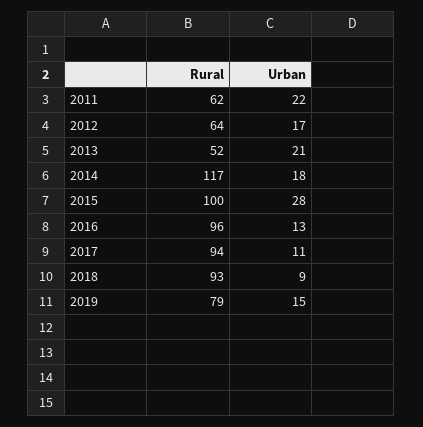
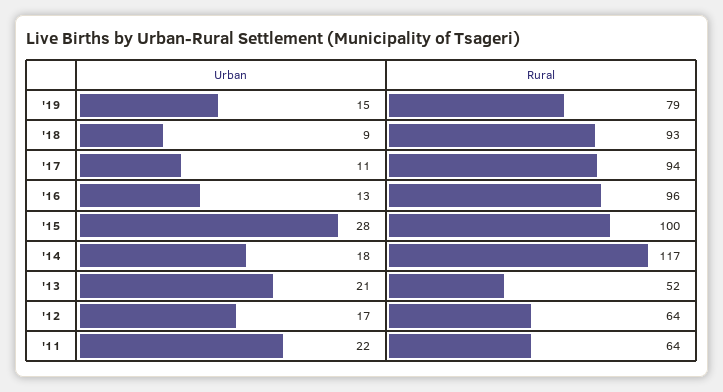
  {
    "Rural": {
-     "2011": 62,
+     "2011": 64,
      "2012": 64,
      "2013": 52,
      "2014": 117,
      "2015": 100,
      "2016": 96,
      "2017": 94,
      "2018": 93,
      "2019": 79
    },
    "Urban": {
      "2011": 22,
      "2012": 17,
      "2013": 21,
      "2014": 18,
      "2015": 28,
      "2016": 13,
      "2017": 11,
      "2018": 9,
      "2019": 15
    }
  }

